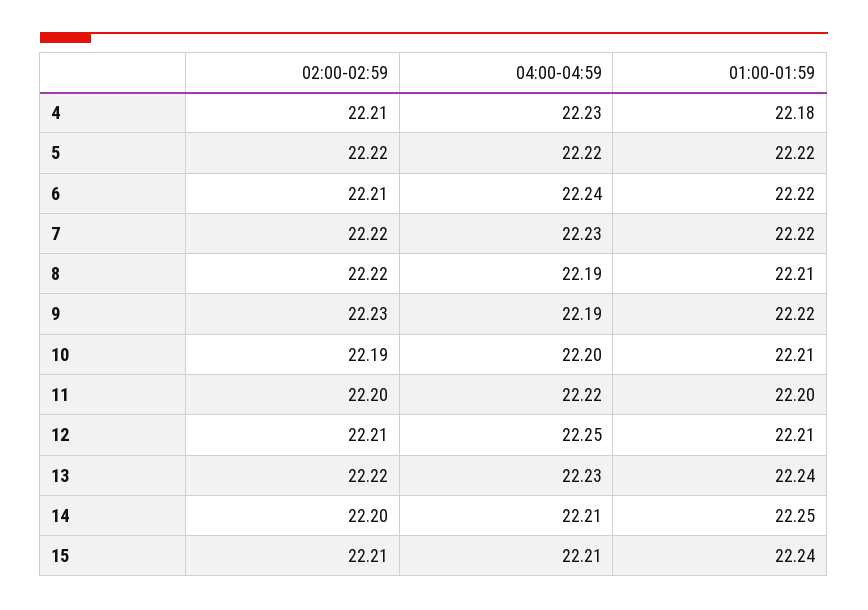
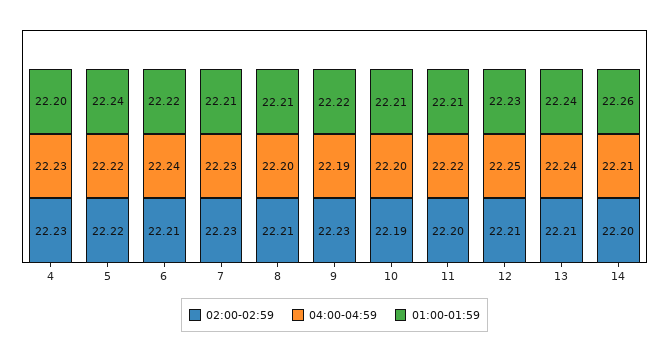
  {
    "02:00-02:59": {
-     "4": 22.21,
+     "4": 22.23,
      "5": 22.22,
      "6": 22.21,
-     "7": 22.22,
+     "7": 22.23,
-     "8": 22.22,
+     "8": 22.21,
      "9": 22.23,
      "10": 22.19,
      "11": 22.2,
      "12": 22.21,
-     "13": 22.22,
+     "13": 22.21,
-     "14": 22.2,
+     "14": 22.2
-     "15": 22.21
    },
    "04:00-04:59": {
      "4": 22.23,
      "5": 22.22,
      "6": 22.24,
      "7": 22.23,
-     "8": 22.19,
+     "8": 22.2,
      "9": 22.19,
      "10": 22.2,
      "11": 22.22,
      "12": 22.25,
-     "13": 22.23,
+     "13": 22.24,
-     "14": 22.21,
+     "14": 22.21
-     "15": 22.21
    },
    "01:00-01:59": {
-     "4": 22.18,
+     "4": 22.2,
-     "5": 22.22,
+     "5": 22.24,
      "6": 22.22,
-     "7": 22.22,
+     "7": 22.21,
      "8": 22.21,
      "9": 22.22,
      "10": 22.21,
-     "11": 22.2,
+     "11": 22.21,
-     "12": 22.21,
+     "12": 22.23,
      "13": 22.24,
-     "14": 22.25,
+     "14": 22.26
-     "15": 22.24
    }
  }

